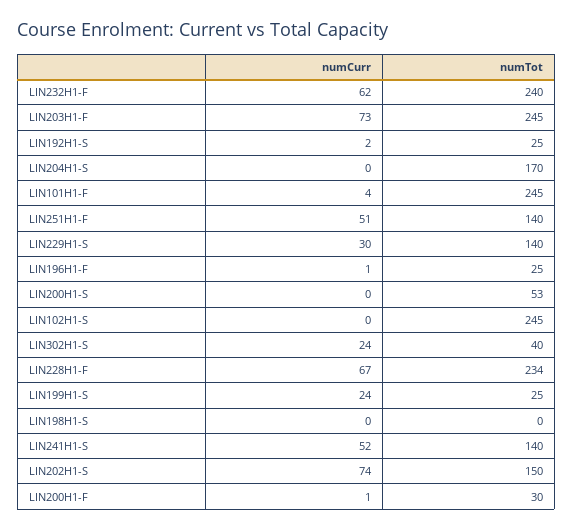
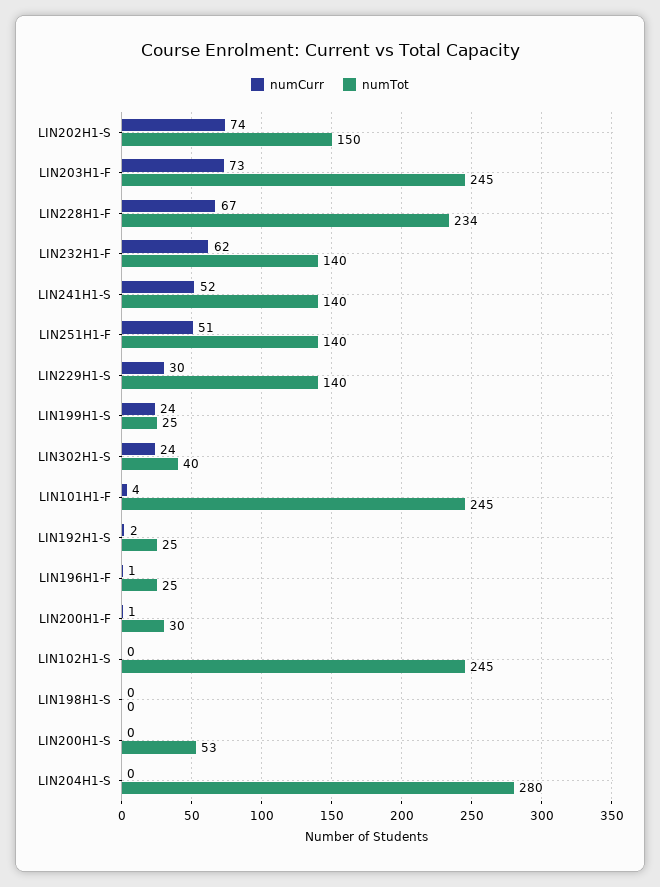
  {
    "numCurr": {
      "LIN232H1-F": 62,
      "LIN203H1-F": 73,
      "LIN192H1-S": 2,
      "LIN204H1-S": 0,
      "LIN101H1-F": 4,
      "LIN251H1-F": 51,
      "LIN229H1-S": 30,
      "LIN196H1-F": 1,
      "LIN200H1-S": 0,
      "LIN102H1-S": 0,
      "LIN302H1-S": 24,
      "LIN228H1-F": 67,
      "LIN199H1-S": 24,
      "LIN198H1-S": 0,
      "LIN241H1-S": 52,
      "LIN202H1-S": 74,
      "LIN200H1-F": 1
    },
    "numTot": {
-     "LIN232H1-F": 240,
+     "LIN232H1-F": 140,
      "LIN203H1-F": 245,
      "LIN192H1-S": 25,
-     "LIN204H1-S": 170,
+     "LIN204H1-S": 280,
      "LIN101H1-F": 245,
      "LIN251H1-F": 140,
      "LIN229H1-S": 140,
      "LIN196H1-F": 25,
      "LIN200H1-S": 53,
      "LIN102H1-S": 245,
      "LIN302H1-S": 40,
      "LIN228H1-F": 234,
      "LIN199H1-S": 25,
      "LIN198H1-S": 0,
      "LIN241H1-S": 140,
      "LIN202H1-S": 150,
      "LIN200H1-F": 30
    }
  }

